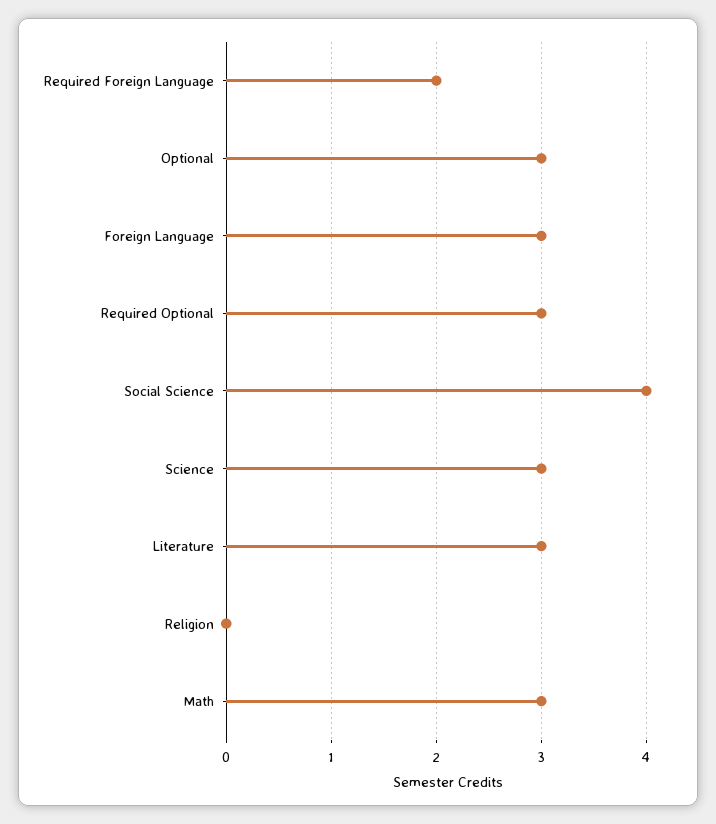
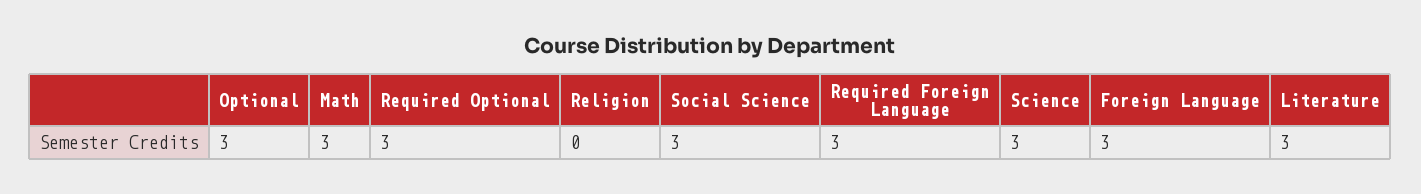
  {
-   "Required Foreign Language": 2,
+   "Required Foreign Language": 3,
    "Optional": 3,
    "Foreign Language": 3,
    "Required Optional": 3,
-   "Social Science": 4,
+   "Social Science": 3,
    "Science": 3,
    "Literature": 3,
    "Religion": 0,
    "Math": 3
  }

